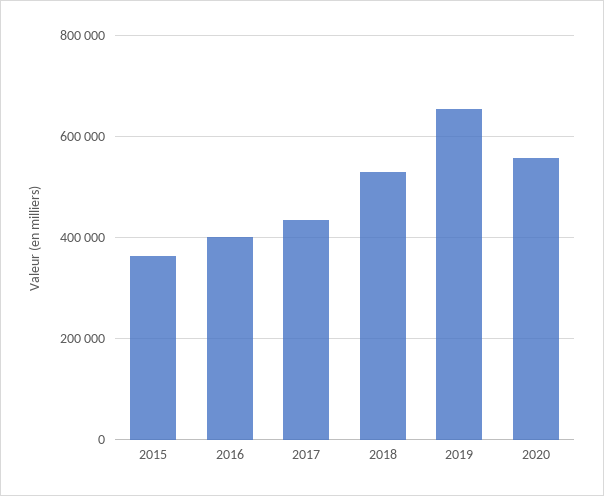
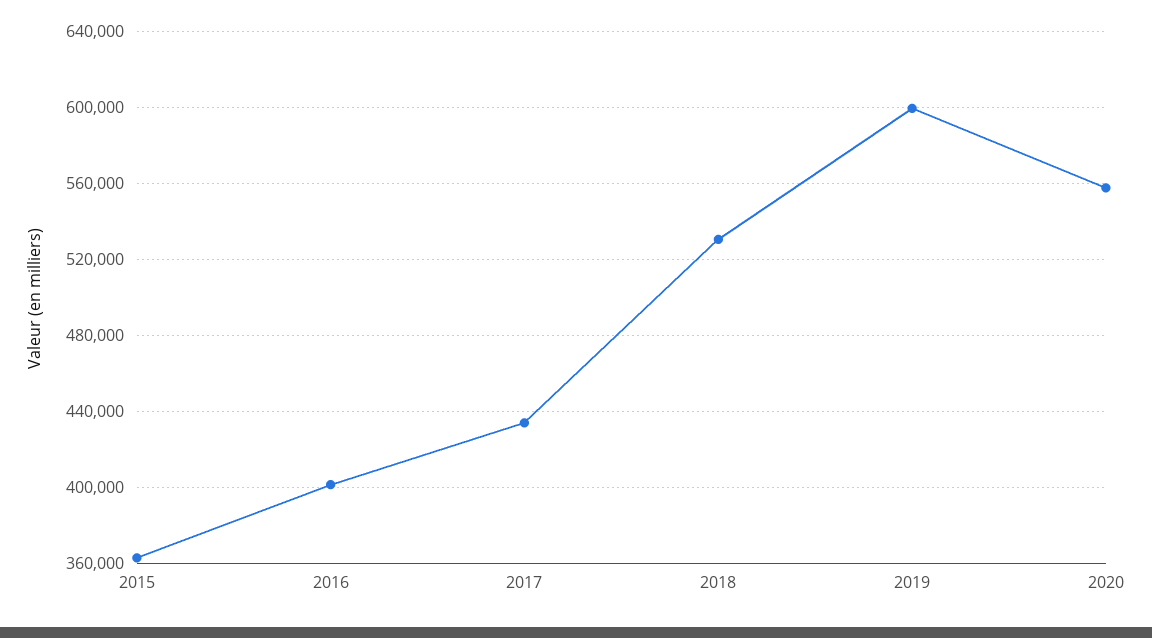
  {
    "2015": 365000,
    "2016": 400000,
    "2017": 435000,
    "2018": 530000,
-   "2019": 660000,
+   "2019": 600000,
    "2020": 560000
  }

